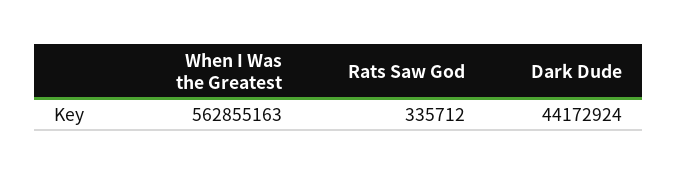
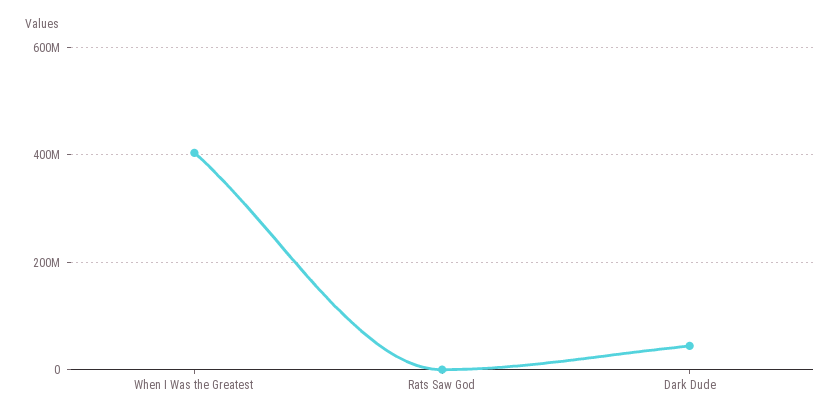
  {
-   "When I Was the Greatest": 562855163,
+   "When I Was the Greatest": 400000000,
    "Rats Saw God": 335712,
    "Dark Dude": 44172924
  }

